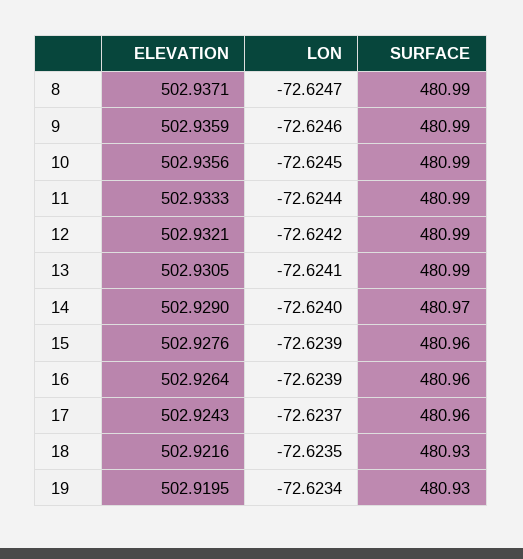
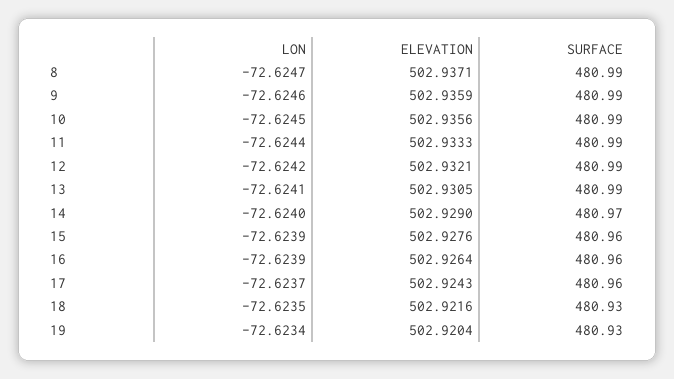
  {
    "ELEVATION": {
      "8": 502.9371,
      "9": 502.9359,
      "10": 502.9356,
      "11": 502.9333,
      "12": 502.9321,
      "13": 502.9305,
      "14": 502.929,
      "15": 502.9276,
      "16": 502.9264,
      "17": 502.9243,
      "18": 502.9216,
-     "19": 502.9195
+     "19": 502.9204
    },
    "LON": {
      "8": -72.6247,
      "9": -72.6246,
      "10": -72.6245,
      "11": -72.6244,
      "12": -72.6242,
      "13": -72.6241,
      "14": -72.624,
      "15": -72.6239,
      "16": -72.6239,
      "17": -72.6237,
      "18": -72.6235,
      "19": -72.6234
    },
    "SURFACE": {
      "8": 480.99,
      "9": 480.99,
      "10": 480.99,
      "11": 480.99,
      "12": 480.99,
      "13": 480.99,
      "14": 480.97,
      "15": 480.96,
      "16": 480.96,
      "17": 480.96,
      "18": 480.93,
      "19": 480.93
    }
  }

